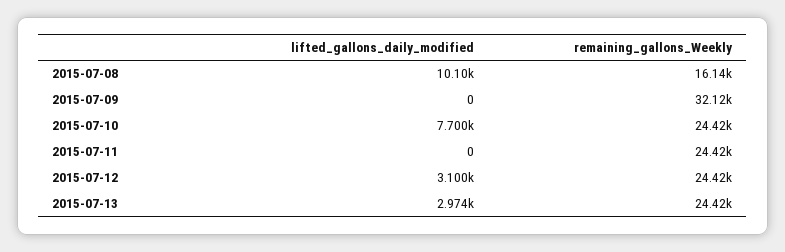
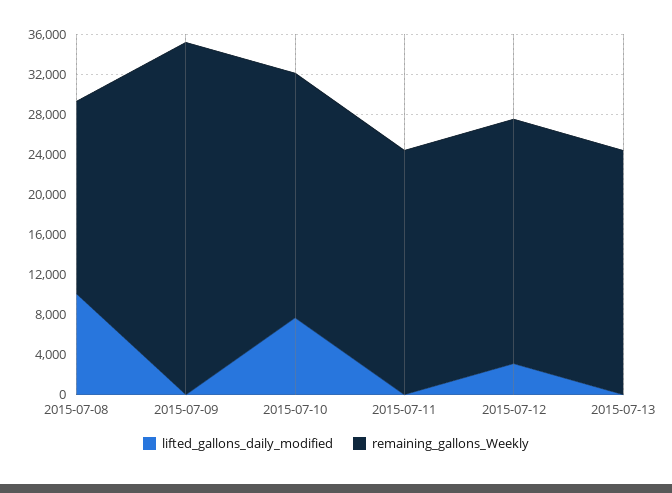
  {
    "lifted_gallons_daily_modified": {
      "2015-07-08": 10100,
      "2015-07-09": 0,
      "2015-07-10": 7700,
      "2015-07-11": 0,
      "2015-07-12": 3100,
-     "2015-07-13": 2974
+     "2015-07-13": 0
    },
    "remaining_gallons_Weekly": {
-     "2015-07-08": 16140,
+     "2015-07-08": 19000,
-     "2015-07-09": 32120,
+     "2015-07-09": 35000,
      "2015-07-10": 24420,
      "2015-07-11": 24420,
      "2015-07-12": 24420,
      "2015-07-13": 24420
    }
  }

